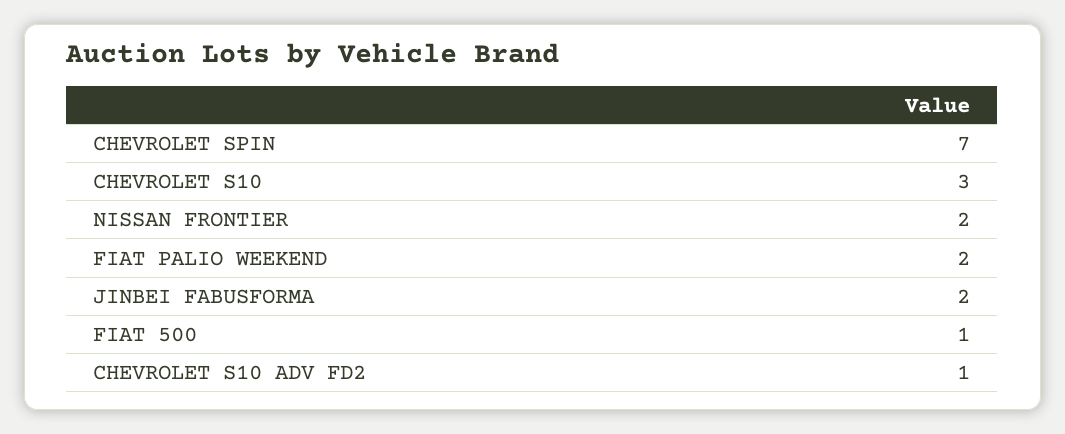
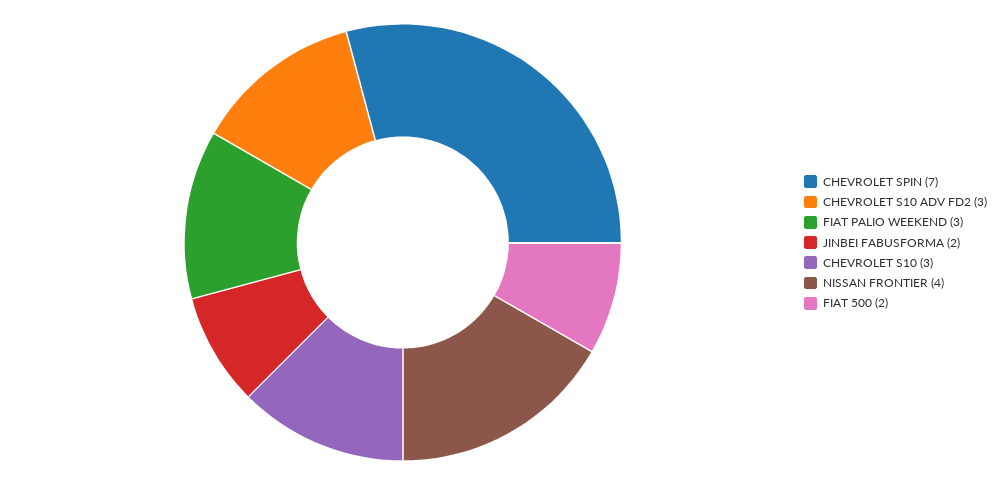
  {
    "CHEVROLET SPIN": 7,
    "CHEVROLET S10": 3,
-   "NISSAN FRONTIER": 2,
+   "NISSAN FRONTIER": 4,
-   "FIAT PALIO WEEKEND": 2,
+   "FIAT PALIO WEEKEND": 3,
    "JINBEI FABUSFORMA": 2,
-   "FIAT 500": 1,
+   "FIAT 500": 2,
-   "CHEVROLET S10 ADV FD2": 1
+   "CHEVROLET S10 ADV FD2": 3
  }

